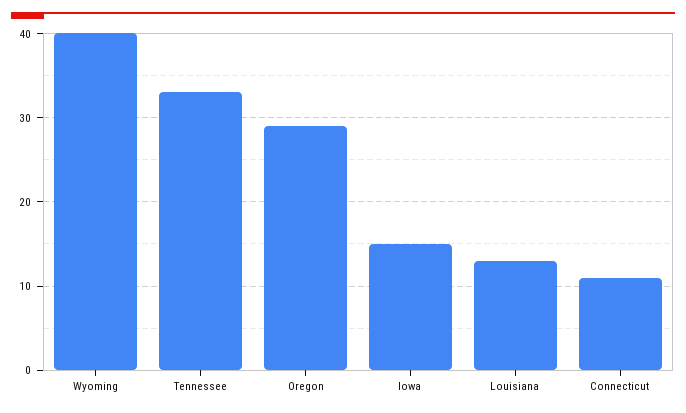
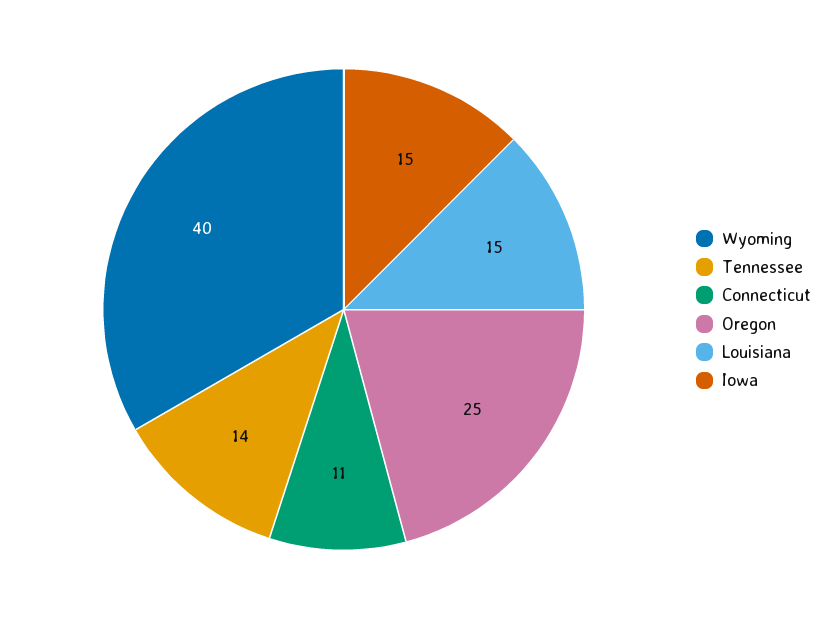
  {
    "Wyoming": 40,
-   "Tennessee": 33,
+   "Tennessee": 14,
-   "Oregon": 29,
+   "Oregon": 25,
    "Iowa": 15,
-   "Louisiana": 13,
+   "Louisiana": 15,
    "Connecticut": 11
  }

